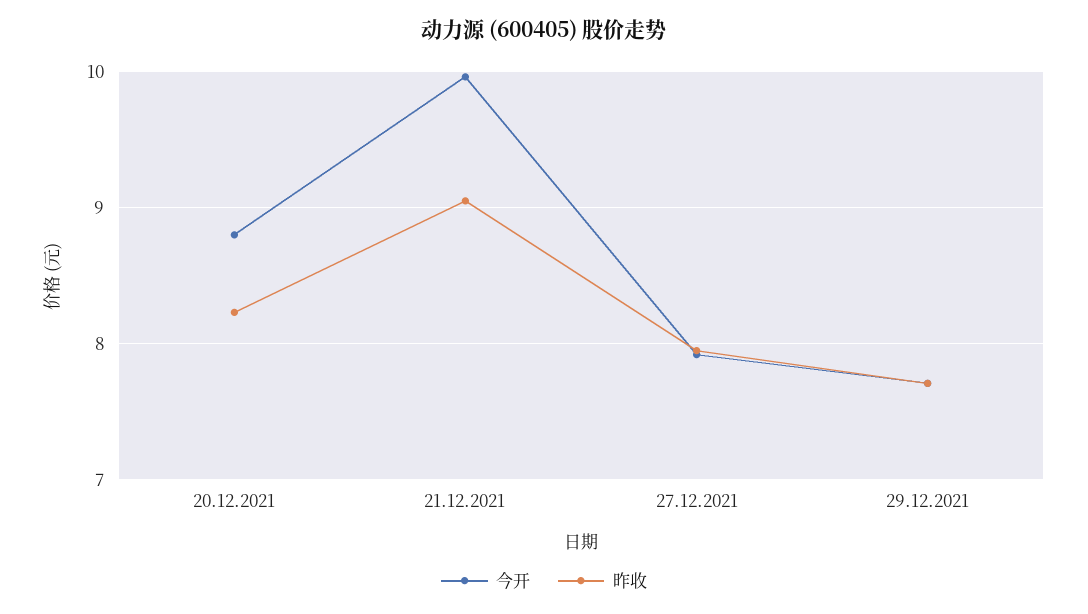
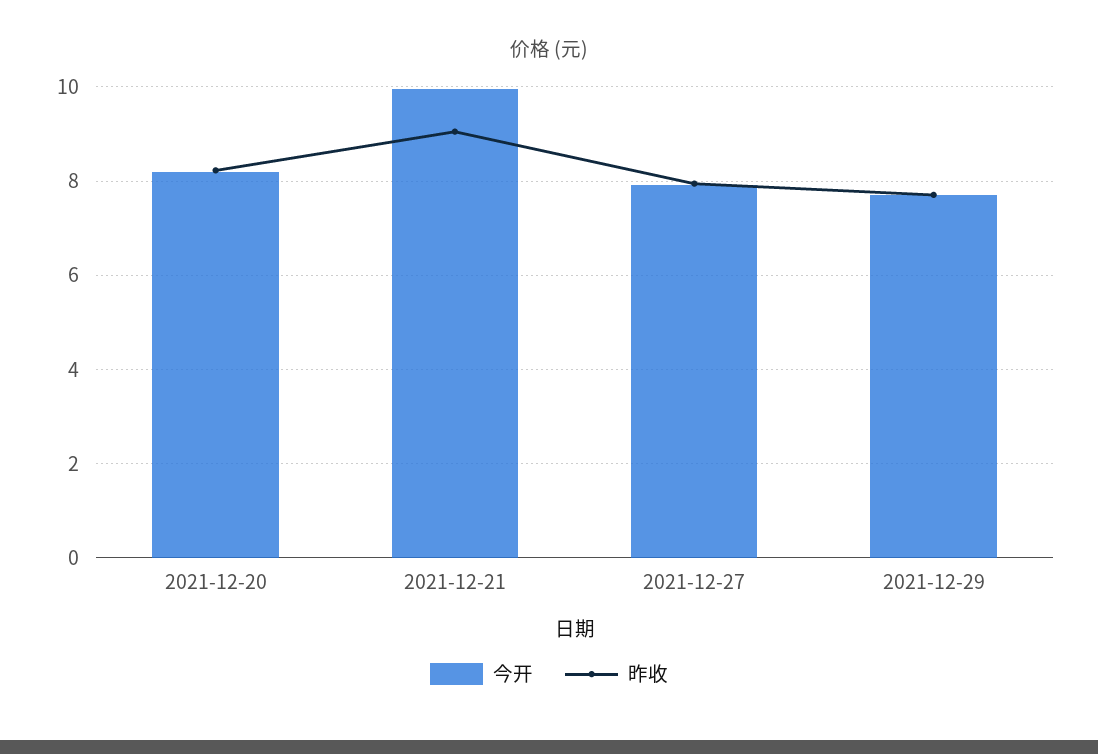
  {
    "今开": {
-     "20.12.2021": 8.8,
+     "20.12.2021": 8.2,
      "21.12.2021": 10,
      "27.12.2021": 7.9,
      "29.12.2021": 7.7
    },
    "昨收": {
      "20.12.2021": 8.2,
      "21.12.2021": 9.1,
      "27.12.2021": 8,
      "29.12.2021": 7.7
    }
  }

